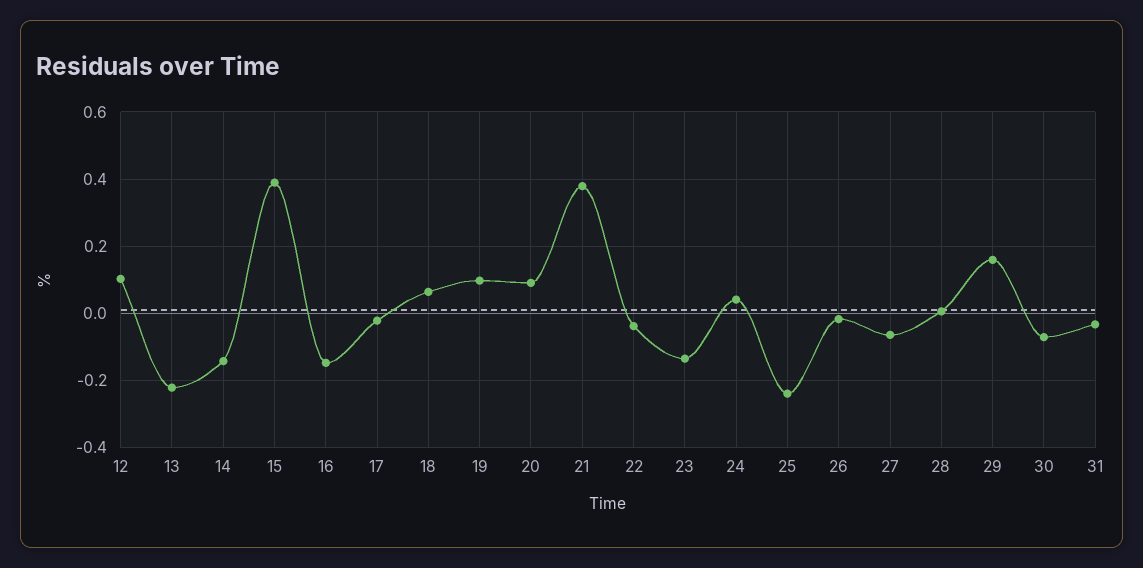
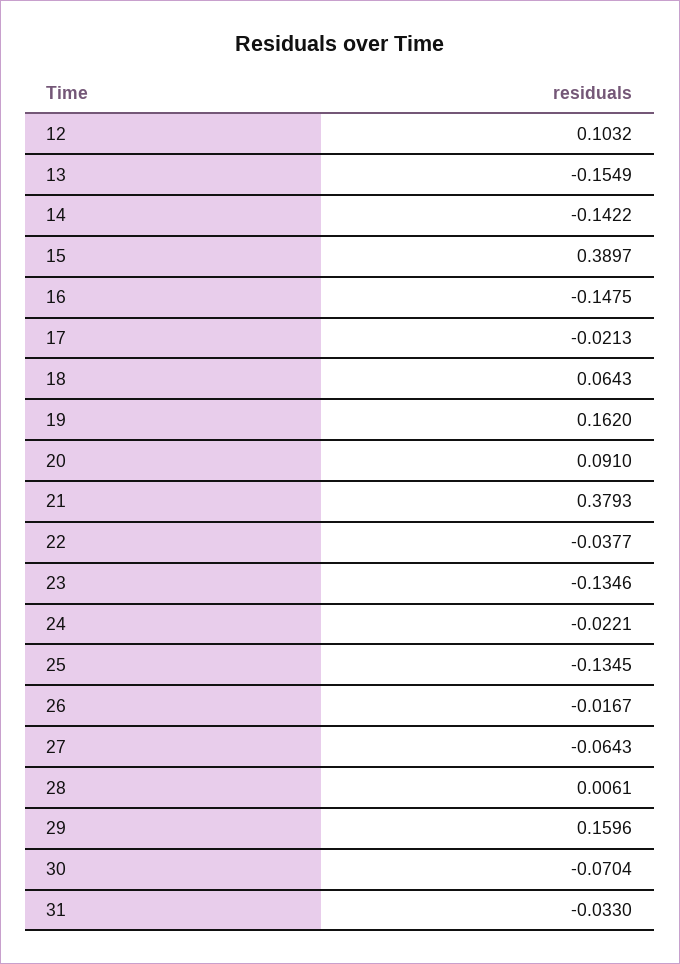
  {
    "12": 0.1032,
-   "13": -0.22,
+   "13": -0.1549,
    "14": -0.1422,
    "15": 0.3897,
    "16": -0.1475,
    "17": -0.0213,
    "18": 0.0643,
-   "19": 0.1,
+   "19": 0.162,
    "20": 0.091,
    "21": 0.3793,
    "22": -0.0377,
    "23": -0.1346,
-   "24": 0.04,
+   "24": -0.0221,
-   "25": -0.24,
+   "25": -0.1345,
    "26": -0.0167,
    "27": -0.0643,
    "28": 0.0061,
    "29": 0.1596,
    "30": -0.0704,
    "31": -0.033
  }

